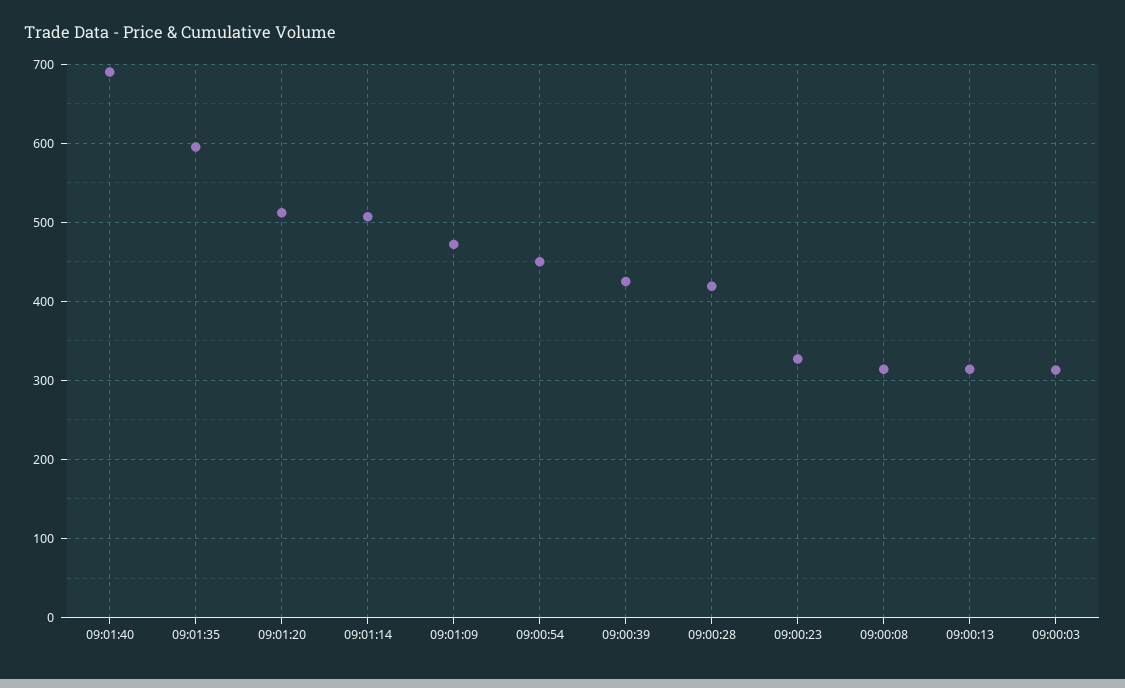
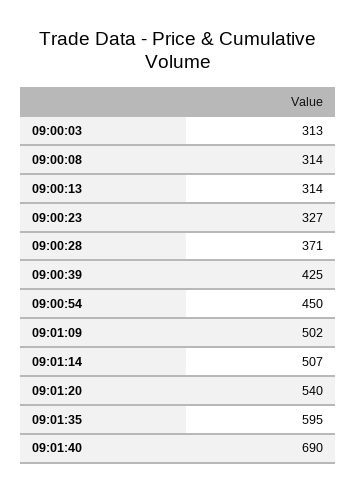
  {
    "09:01:40": 690,
    "09:01:35": 595,
-   "09:01:20": 510,
+   "09:01:20": 540,
    "09:01:14": 507,
-   "09:01:09": 470,
+   "09:01:09": 502,
    "09:00:54": 450,
    "09:00:39": 425,
-   "09:00:28": 420,
+   "09:00:28": 371,
    "09:00:23": 327,
    "09:00:08": 314,
    "09:00:13": 314,
    "09:00:03": 313
  }

